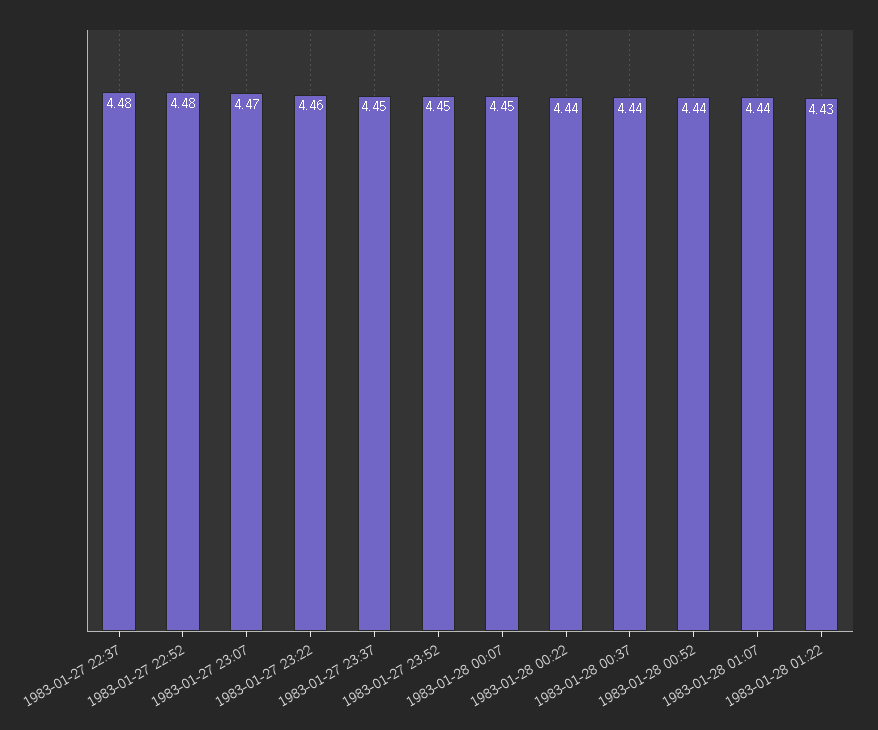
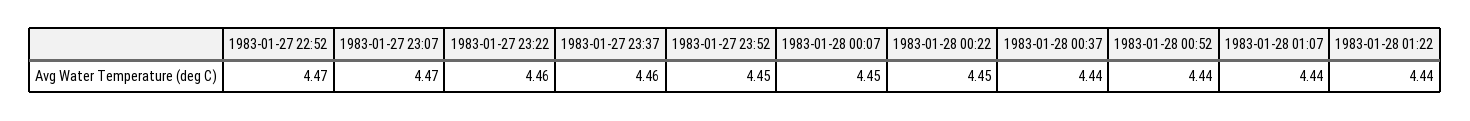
  {
-   "1983-01-27 22:37": 4.48,
-   "1983-01-27 22:52": 4.48,
+   "1983-01-27 22:52": 4.47,
    "1983-01-27 23:07": 4.47,
    "1983-01-27 23:22": 4.46,
-   "1983-01-27 23:37": 4.45,
+   "1983-01-27 23:37": 4.46,
    "1983-01-27 23:52": 4.45,
    "1983-01-28 00:07": 4.45,
-   "1983-01-28 00:22": 4.44,
+   "1983-01-28 00:22": 4.45,
    "1983-01-28 00:37": 4.44,
    "1983-01-28 00:52": 4.44,
    "1983-01-28 01:07": 4.44,
-   "1983-01-28 01:22": 4.43
+   "1983-01-28 01:22": 4.44
  }

